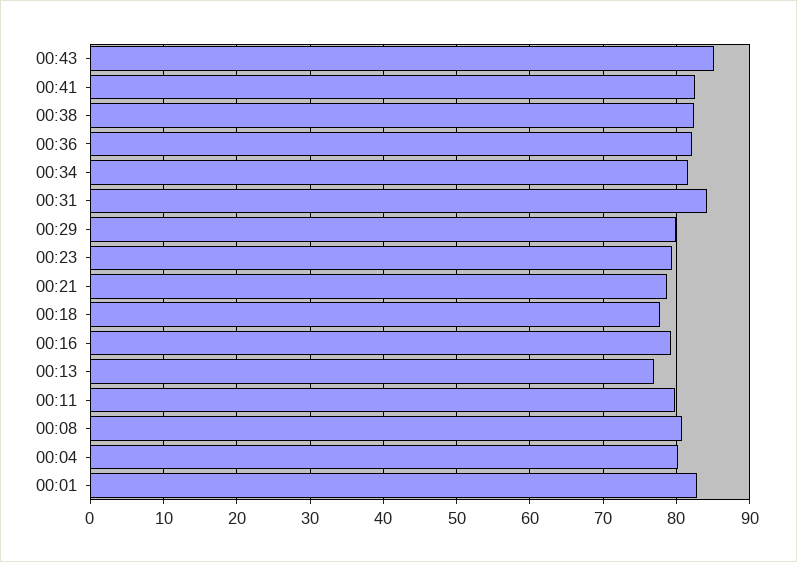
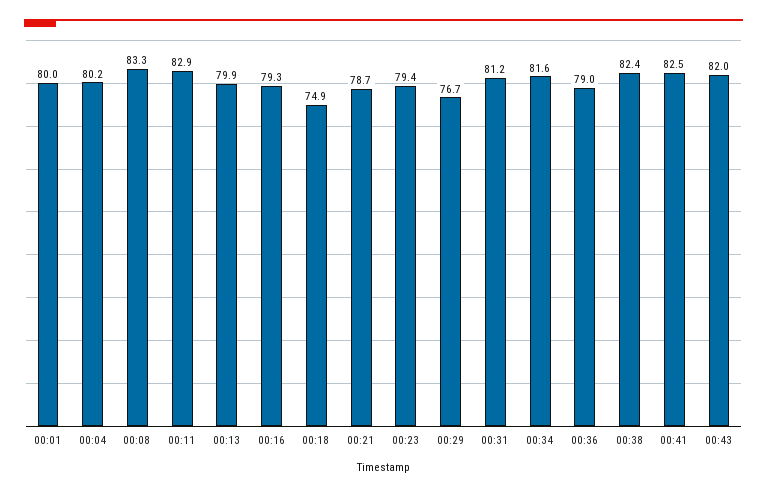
  {
-   "00:43": 85,
+   "00:43": 82,
    "00:41": 82.5,
    "00:38": 82.4,
-   "00:36": 82,
+   "00:36": 79,
    "00:34": 81.6,
-   "00:31": 84,
+   "00:31": 81.2,
-   "00:29": 80,
+   "00:29": 76.7,
    "00:23": 79.4,
    "00:21": 78.7,
-   "00:18": 78,
+   "00:18": 74.9,
    "00:16": 79.3,
-   "00:13": 77,
+   "00:13": 79.9,
-   "00:11": 80,
+   "00:11": 82.9,
-   "00:08": 81,
+   "00:08": 83.3,
    "00:04": 80.2,
-   "00:01": 83
+   "00:01": 80
  }

